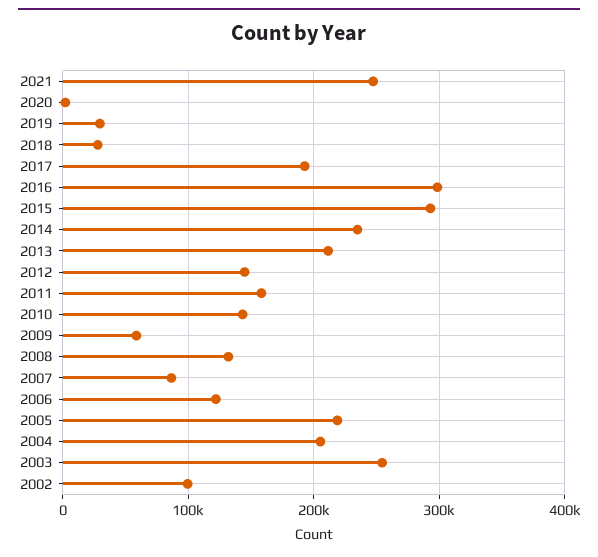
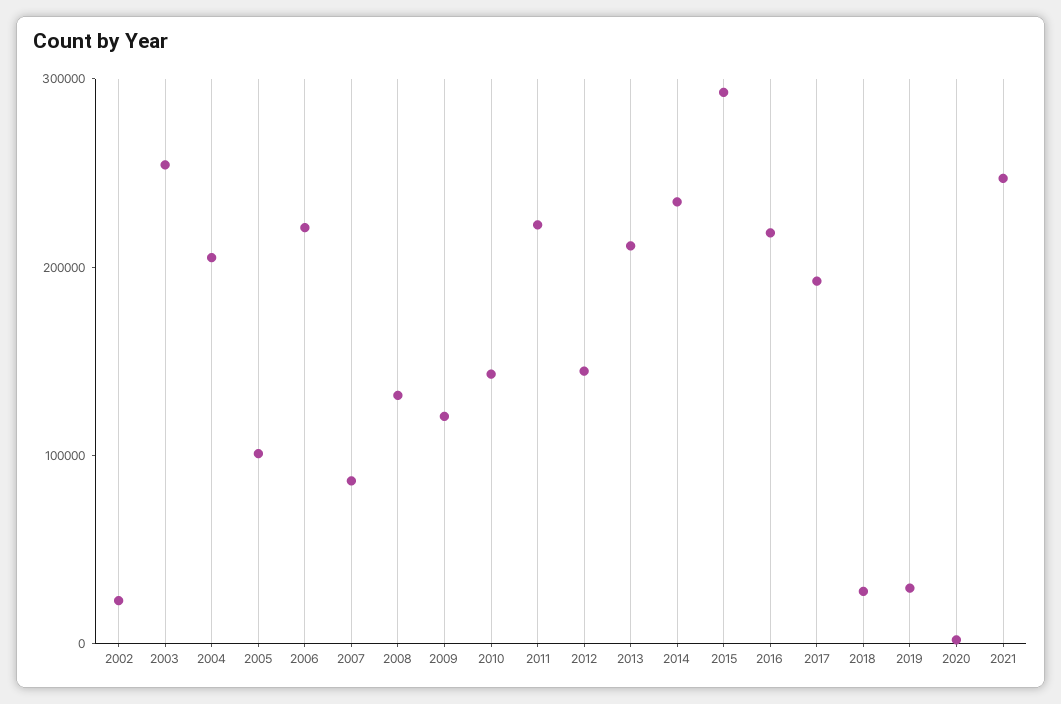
  {
    "2021": 250000,
    "2020": 0,
    "2019": 30000,
    "2018": 30000,
    "2017": 190000,
-   "2016": 300000,
+   "2016": 220000,
    "2015": 290000,
    "2014": 230000,
    "2013": 210000,
    "2012": 140000,
-   "2011": 160000,
+   "2011": 220000,
    "2010": 140000,
-   "2009": 60000,
+   "2009": 120000,
    "2008": 130000,
    "2007": 90000,
-   "2006": 120000,
+   "2006": 220000,
-   "2005": 220000,
+   "2005": 100000,
    "2004": 210000,
    "2003": 250000,
-   "2002": 100000
+   "2002": 20000
  }

